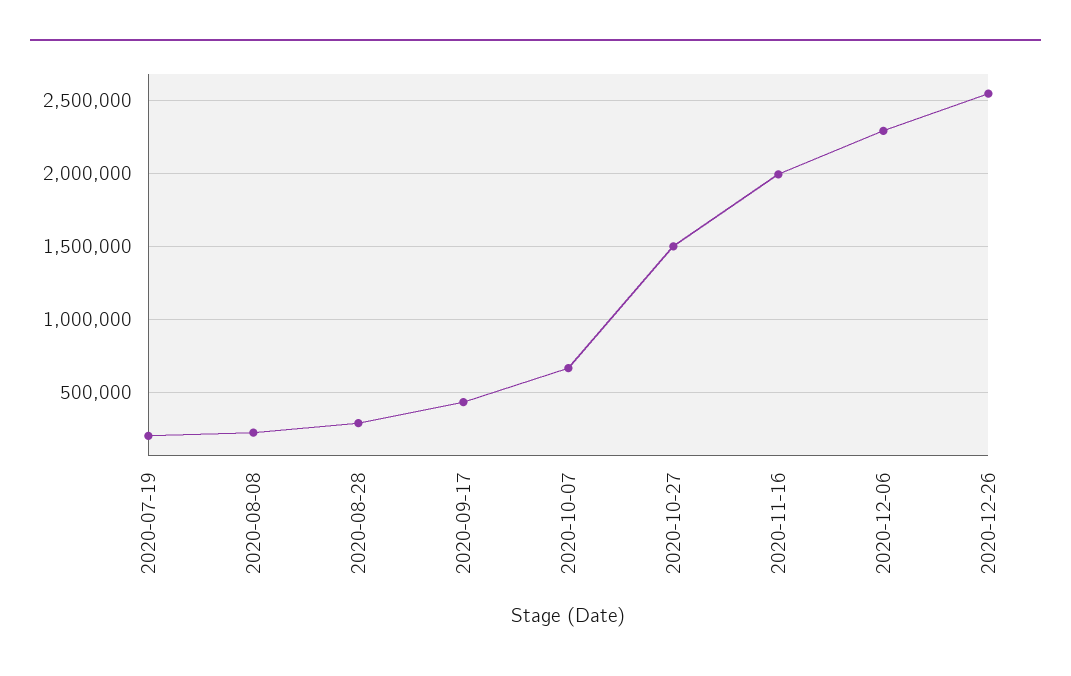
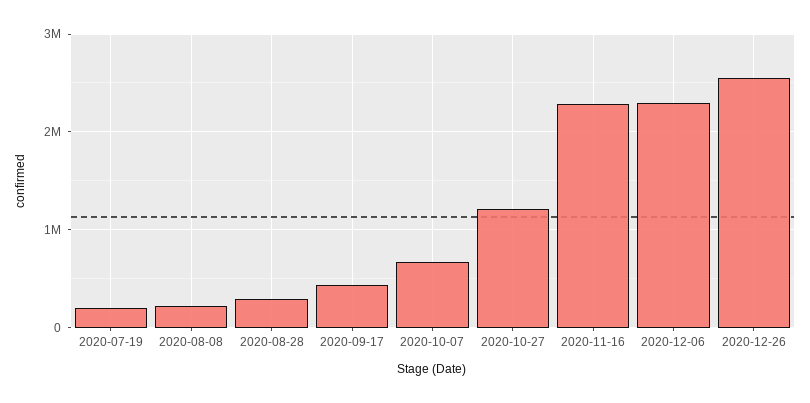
  {
    "2020-07-19": 200000,
    "2020-08-08": 200000,
    "2020-08-28": 300000,
    "2020-09-17": 450000,
    "2020-10-07": 650000,
-   "2020-10-27": 1500000,
+   "2020-10-27": 1200000,
-   "2020-11-16": 2000000,
+   "2020-11-16": 2300000,
    "2020-12-06": 2300000,
    "2020-12-26": 2550000
  }

